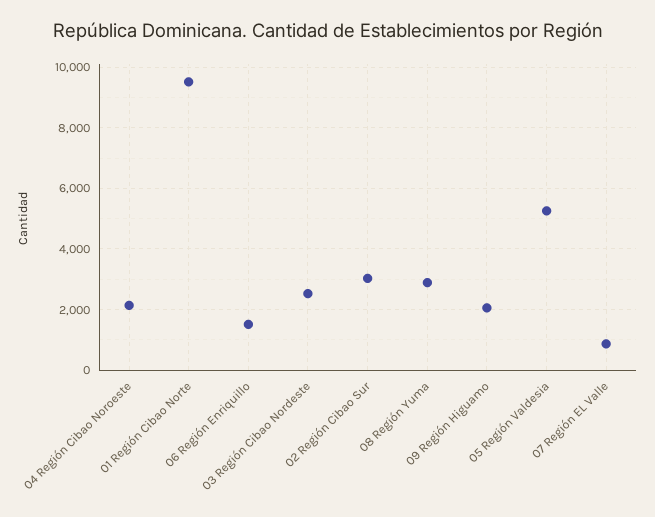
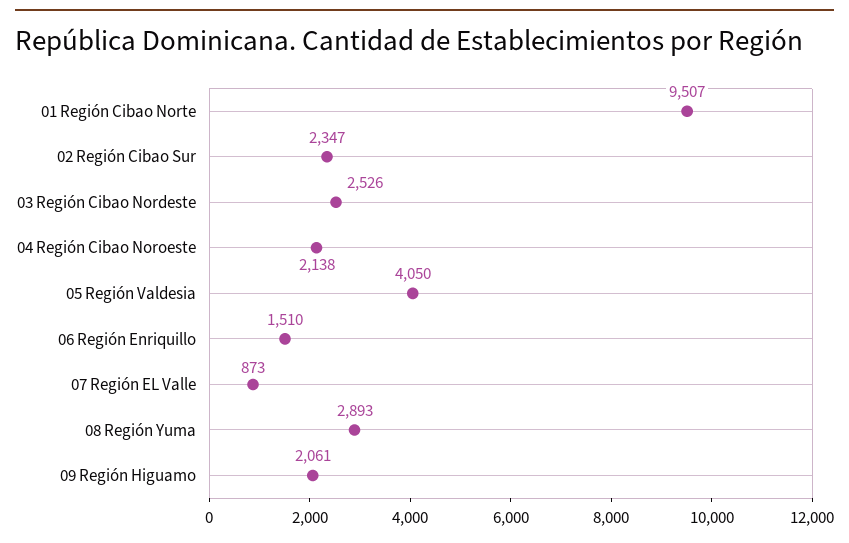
  {
    "04 Región Cibao Noroeste": 2138,
    "01 Región Cibao Norte": 9507,
    "06 Región Enriquillo": 1510,
    "03 Región Cibao Nordeste": 2526,
-   "02 Región Cibao Sur": 3000,
+   "02 Región Cibao Sur": 2347,
    "08 Región Yuma": 2893,
    "09 Región Higuamo": 2061,
-   "05 Región Valdesia": 5200,
+   "05 Región Valdesia": 4050,
    "07 Región EL Valle": 873
  }

